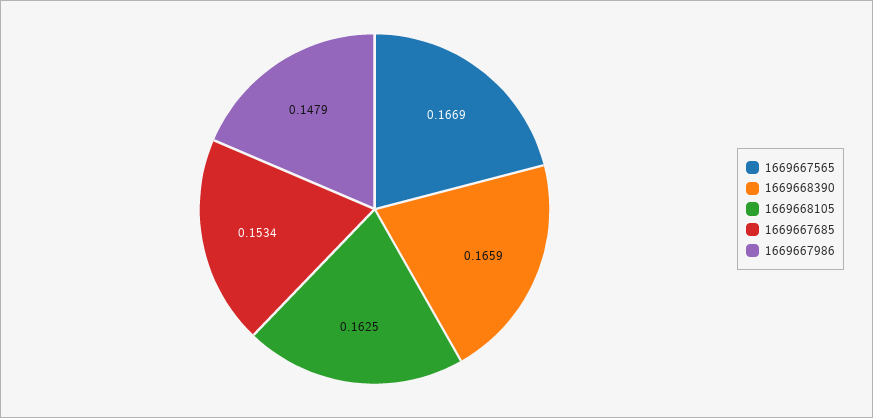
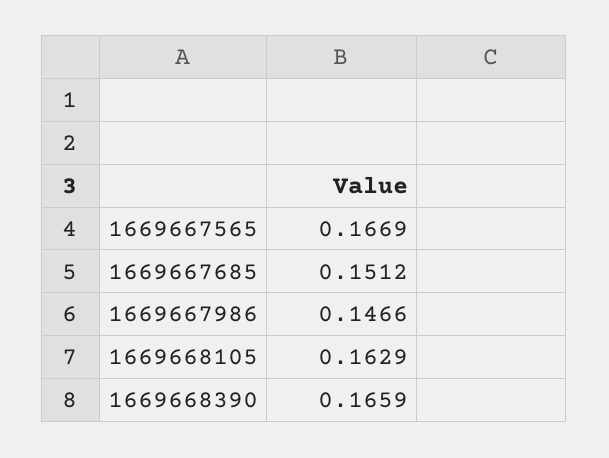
  {
    "1669667565": 0.1669,
    "1669668390": 0.1659,
-   "1669668105": 0.1625,
+   "1669668105": 0.1629,
-   "1669667685": 0.1534,
+   "1669667685": 0.1512,
-   "1669667986": 0.1479
+   "1669667986": 0.1466
  }

